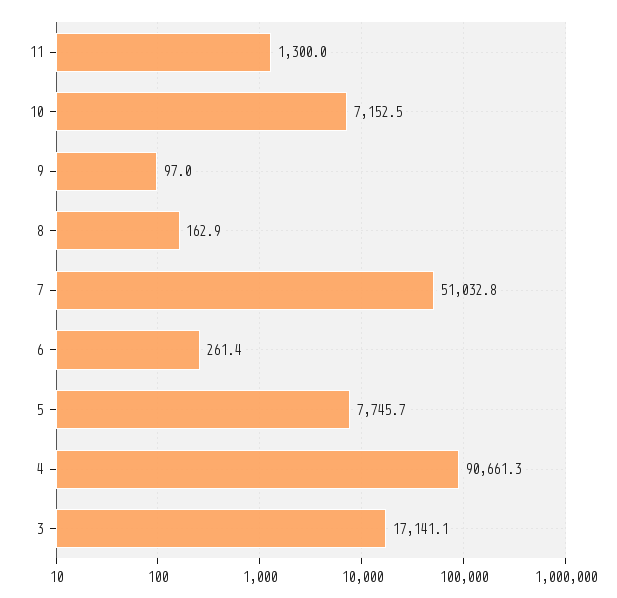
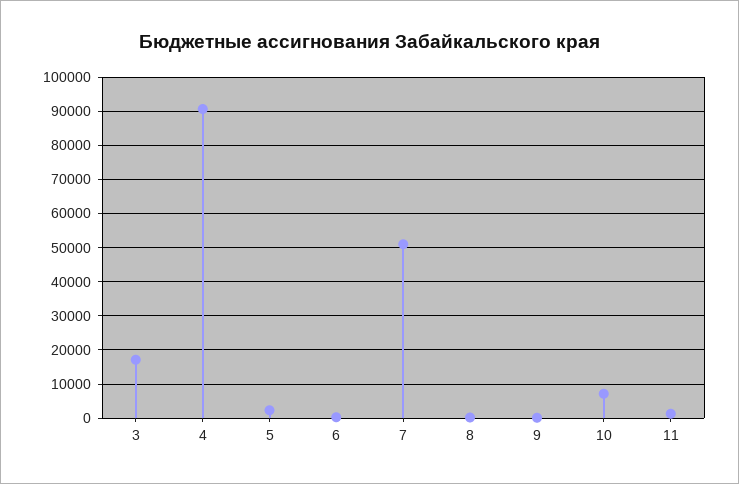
  {
    "11": 1300,
    "10": 7152.5,
    "9": 97,
    "8": 162.9,
    "7": 51032.8,
    "6": 261.4,
-   "5": 7745.7,
+   "5": 2000,
    "4": 90661.3,
    "3": 17141.1
  }

